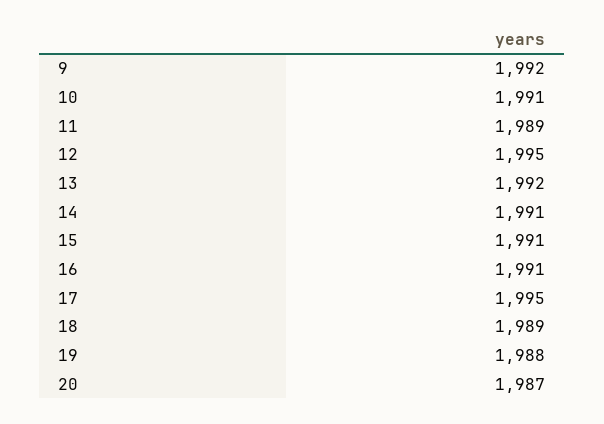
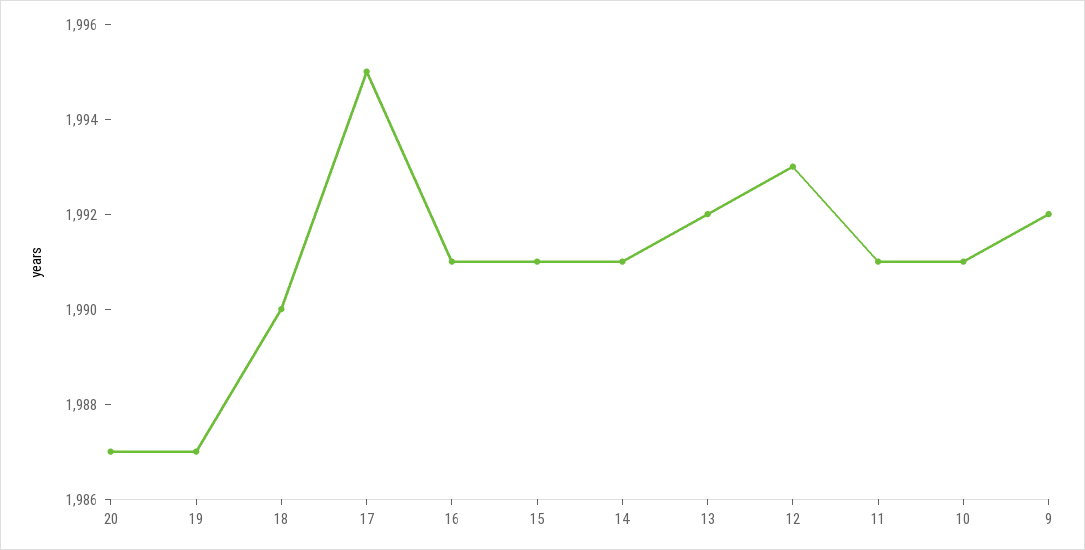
  {
    "9": 1992,
    "10": 1991,
-   "11": 1989,
+   "11": 1991,
-   "12": 1995,
+   "12": 1993,
    "13": 1992,
    "14": 1991,
    "15": 1991,
    "16": 1991,
    "17": 1995,
-   "18": 1989,
+   "18": 1990,
-   "19": 1988,
+   "19": 1987,
    "20": 1987
  }

